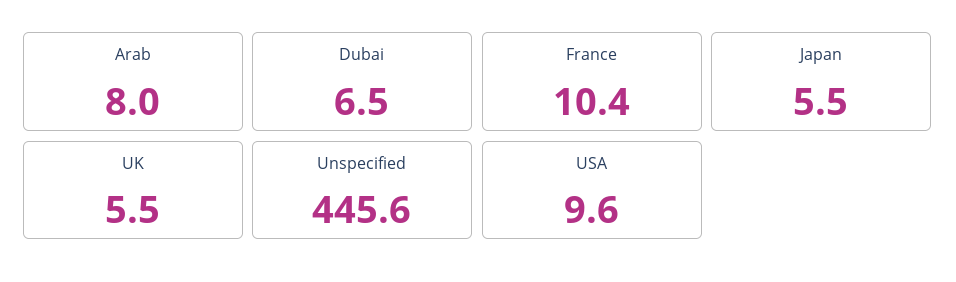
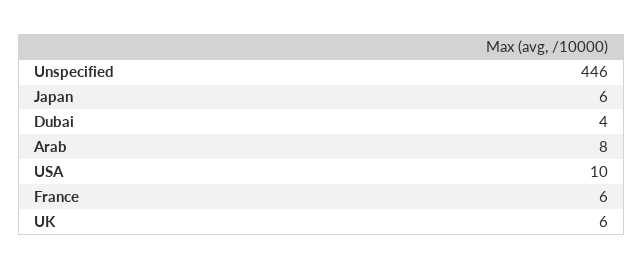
  {
    "Arab": 8,
-   "Dubai": 6.5,
+   "Dubai": 4,
-   "France": 10.4,
+   "France": 6,
    "Japan": 5.5,
    "UK": 5.5,
    "Unspecified": 445.6,
    "USA": 9.6
  }

